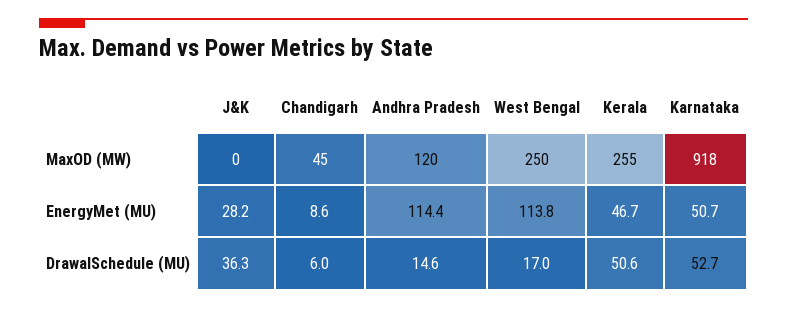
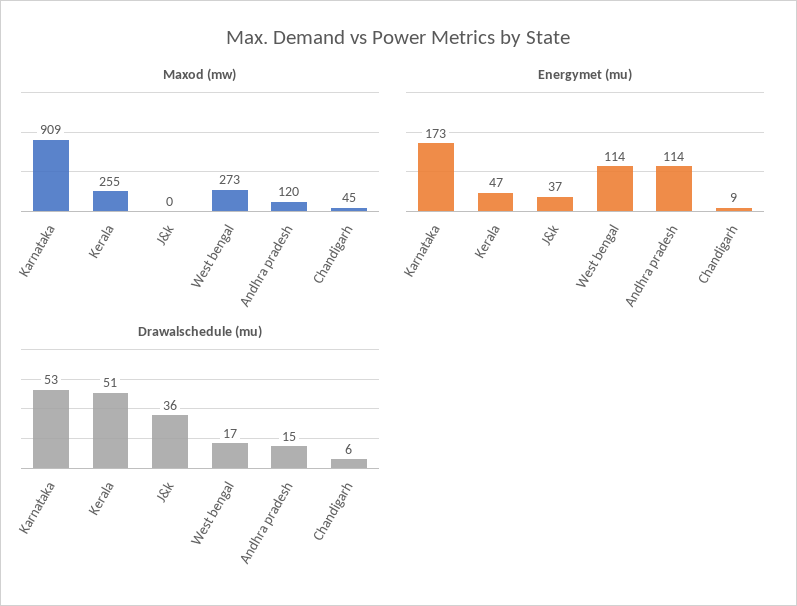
  {
    "MaxOD (MW)": {
      "J&K": 0,
      "Chandigarh": 45,
      "Andhra Pradesh": 120,
-     "West Bengal": 250,
+     "West Bengal": 273,
      "Kerala": 255,
-     "Karnataka": 918
+     "Karnataka": 909
    },
    "EnergyMet (MU)": {
-     "J&K": 28.2,
+     "J&K": 37,
      "Chandigarh": 8.6,
      "Andhra Pradesh": 114.4,
      "West Bengal": 113.8,
      "Kerala": 46.7,
-     "Karnataka": 50.7
+     "Karnataka": 173
    },
    "DrawalSchedule (MU)": {
      "J&K": 36.3,
      "Chandigarh": 6,
      "Andhra Pradesh": 14.6,
      "West Bengal": 17,
      "Kerala": 50.6,
      "Karnataka": 52.7
    }
  }

